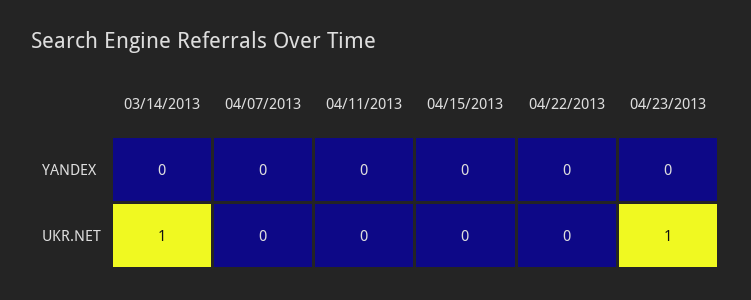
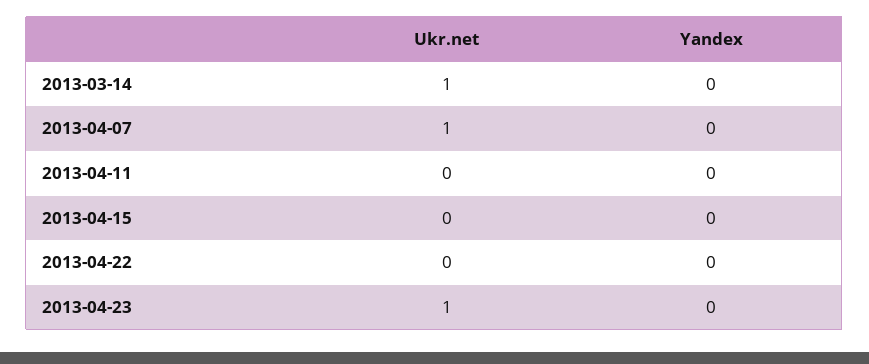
  {
    "03/14/2013": {
      "YANDEX": 0,
      "UKR.NET": 1
    },
    "04/07/2013": {
      "YANDEX": 0,
-     "UKR.NET": 0
+     "UKR.NET": 1
    },
    "04/11/2013": {
      "YANDEX": 0,
      "UKR.NET": 0
    },
    "04/15/2013": {
      "YANDEX": 0,
      "UKR.NET": 0
    },
    "04/22/2013": {
      "YANDEX": 0,
      "UKR.NET": 0
    },
    "04/23/2013": {
      "YANDEX": 0,
      "UKR.NET": 1
    }
  }

